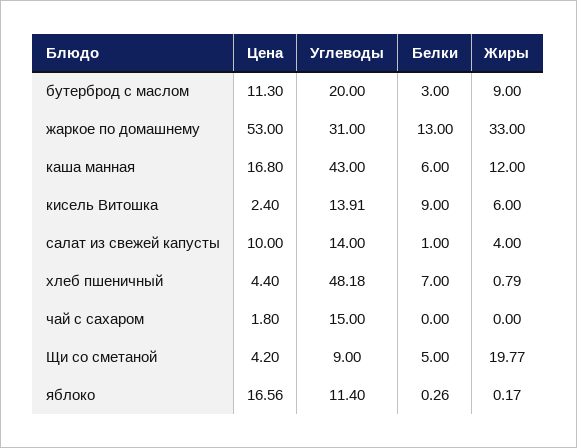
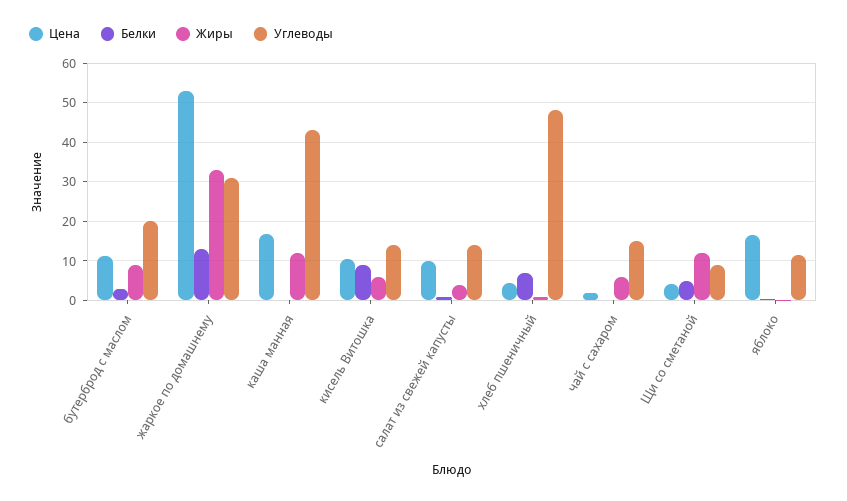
  {
    "Цена": {
      "бутерброд с маслом": 11.3,
      "жаркое по домашнему": 53,
      "каша манная": 16.8,
-     "кисель Витошка": 2.4,
+     "кисель Витошка": 10,
      "салат из свежей капусты": 10,
      "хлеб пшеничный": 4.4,
      "чай с сахаром": 1.8,
      "Щи со сметаной": 4.2,
      "яблоко": 16.56
    },
    "Углеводы": {
      "бутерброд с маслом": 20,
      "жаркое по домашнему": 31,
      "каша манная": 43,
      "кисель Витошка": 13.91,
      "салат из свежей капусты": 14,
      "хлеб пшеничный": 48.18,
      "чай с сахаром": 15,
      "Щи со сметаной": 9,
      "яблоко": 11.4
    },
    "Белки": {
      "бутерброд с маслом": 3,
      "жаркое по домашнему": 13,
-     "каша манная": 6,
+     "каша манная": 0,
      "кисель Витошка": 9,
      "салат из свежей капусты": 1,
      "хлеб пшеничный": 7,
      "чай с сахаром": 0,
      "Щи со сметаной": 5,
      "яблоко": 0.26
    },
    "Жиры": {
      "бутерброд с маслом": 9,
      "жаркое по домашнему": 33,
      "каша манная": 12,
      "кисель Витошка": 6,
      "салат из свежей капусты": 4,
      "хлеб пшеничный": 0.79,
-     "чай с сахаром": 0,
+     "чай с сахаром": 6,
-     "Щи со сметаной": 19.77,
+     "Щи со сметаной": 12,
      "яблоко": 0.17
    }
  }

